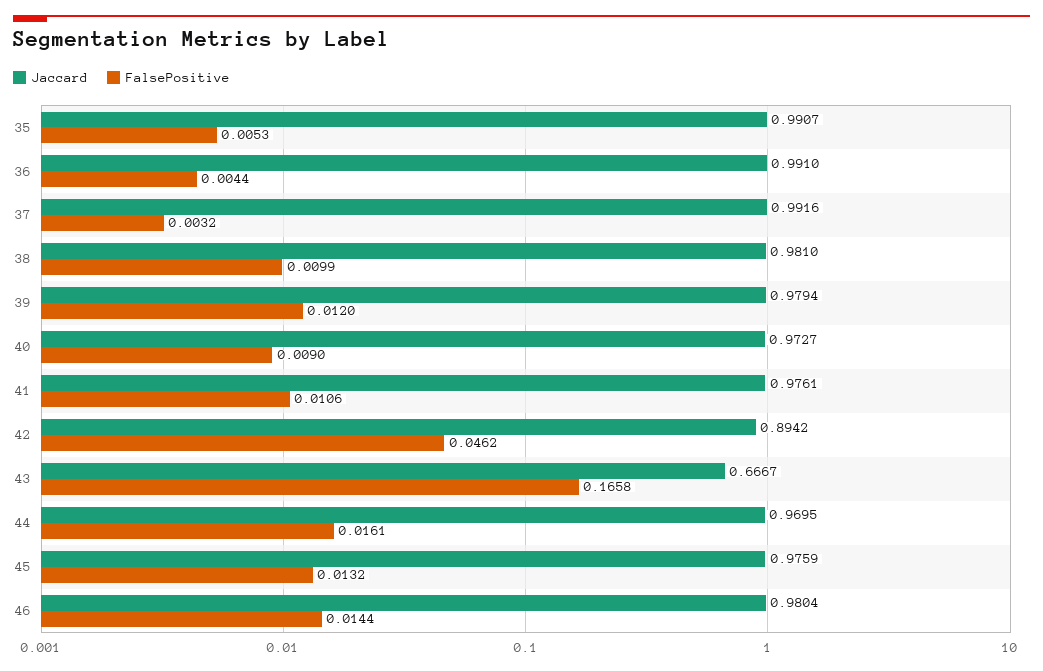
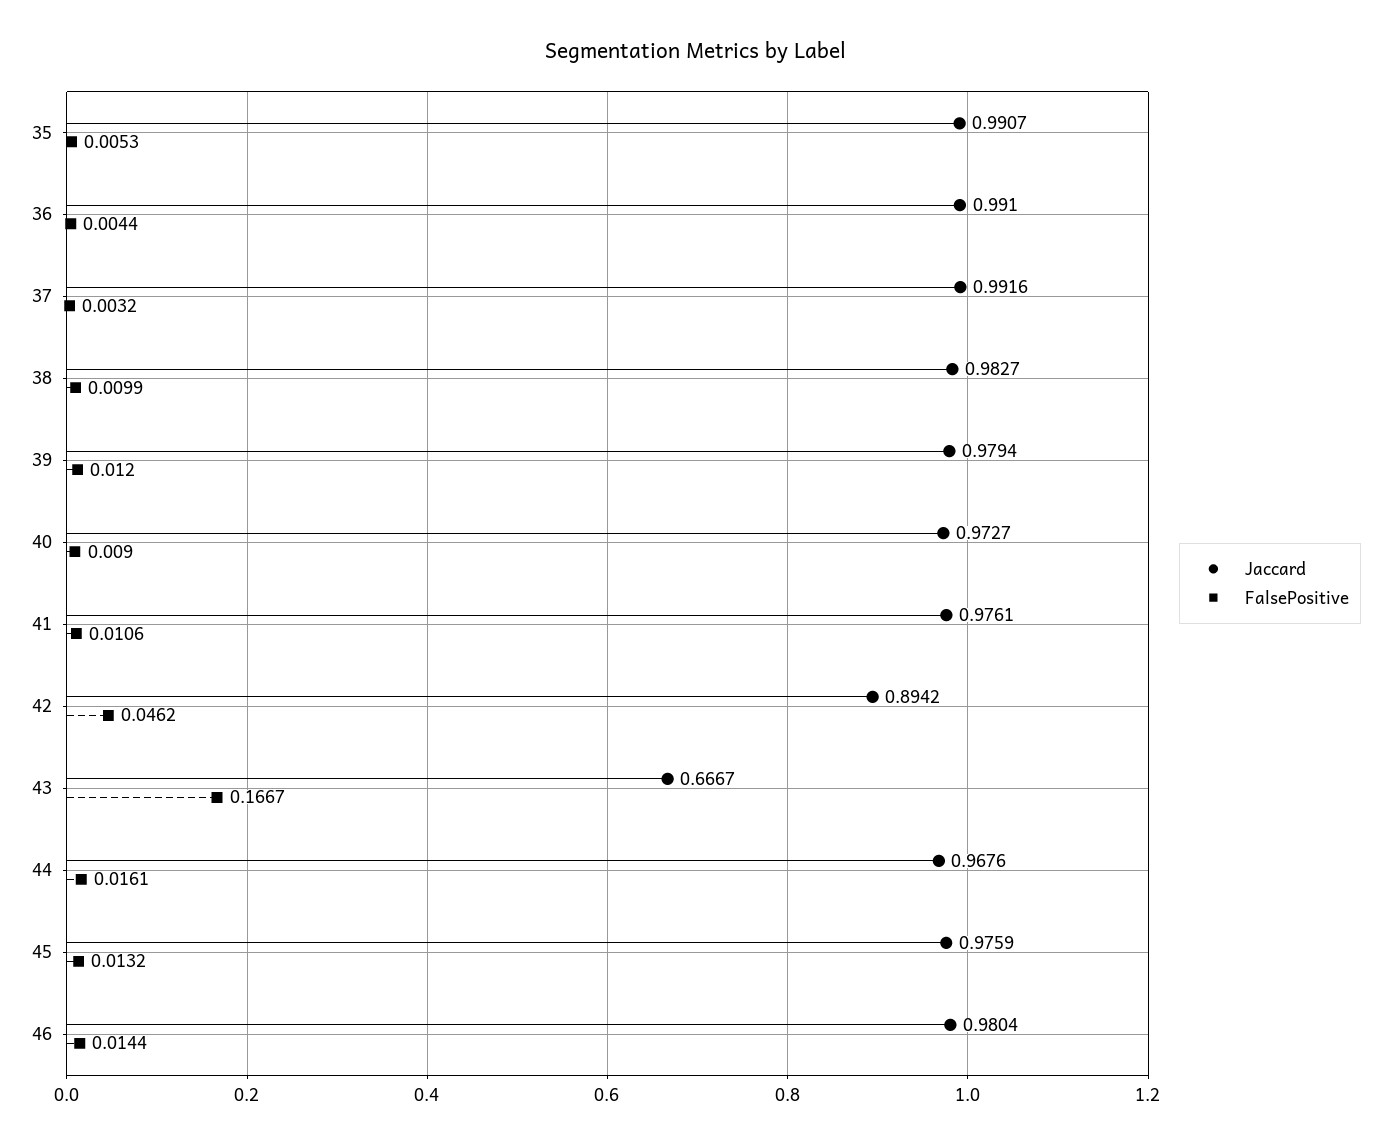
  {
    "Jaccard": {
      "35": 0.9907,
      "36": 0.991,
      "37": 0.9916,
-     "38": 0.981,
+     "38": 0.9827,
      "39": 0.9794,
      "40": 0.9727,
      "41": 0.9761,
      "42": 0.8942,
      "43": 0.6667,
-     "44": 0.9695,
+     "44": 0.9676,
      "45": 0.9759,
      "46": 0.9804
    },
    "FalsePositive": {
      "35": 0.0053,
      "36": 0.0044,
      "37": 0.0032,
      "38": 0.0099,
      "39": 0.012,
      "40": 0.009,
      "41": 0.0106,
      "42": 0.0462,
-     "43": 0.1658,
+     "43": 0.1667,
      "44": 0.0161,
      "45": 0.0132,
      "46": 0.0144
    }
  }

